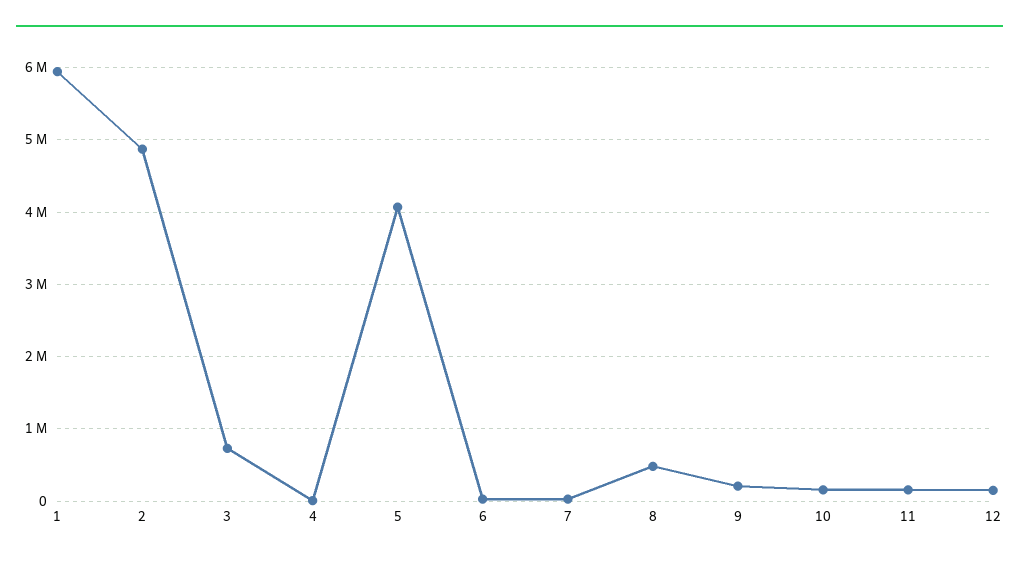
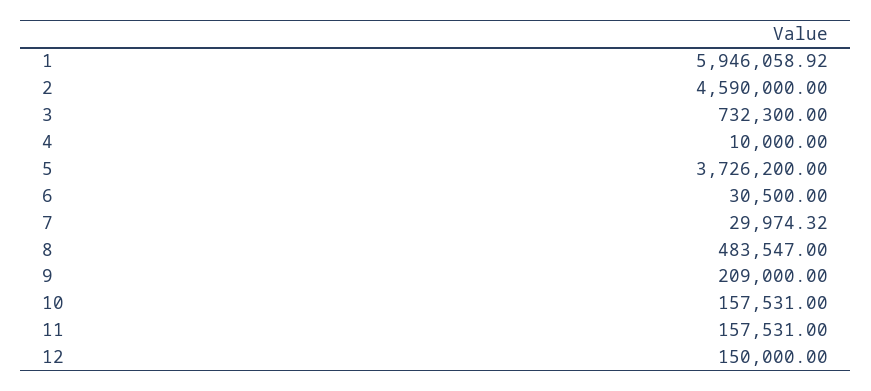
  {
    "1": 5946058.92,
-   "2": 4900000,
+   "2": 4590000,
    "3": 732300,
    "4": 10000,
-   "5": 4100000,
+   "5": 3726200,
    "6": 30500,
    "7": 29974.32,
    "8": 483547,
    "9": 209000,
    "10": 157531,
    "11": 157531,
    "12": 150000
  }

